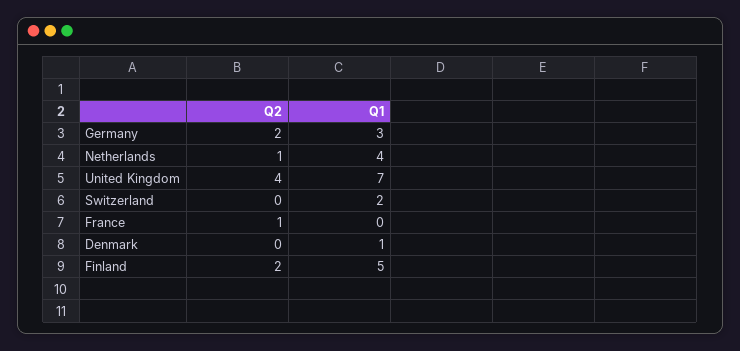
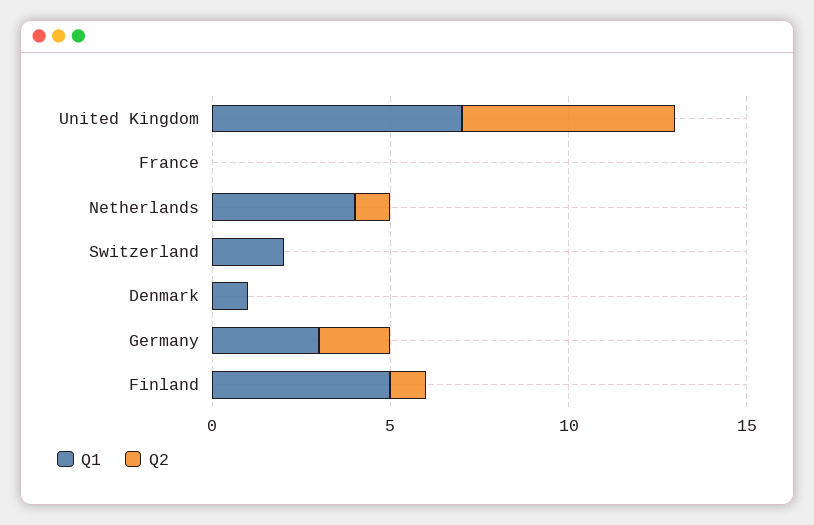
  {
    "Q2": {
      "Germany": 2,
      "Netherlands": 1,
-     "United Kingdom": 4,
+     "United Kingdom": 6,
      "Switzerland": 0,
-     "France": 1,
+     "France": 0,
      "Denmark": 0,
-     "Finland": 2
+     "Finland": 1
    },
    "Q1": {
      "Germany": 3,
      "Netherlands": 4,
      "United Kingdom": 7,
      "Switzerland": 2,
      "France": 0,
      "Denmark": 1,
      "Finland": 5
    }
  }

